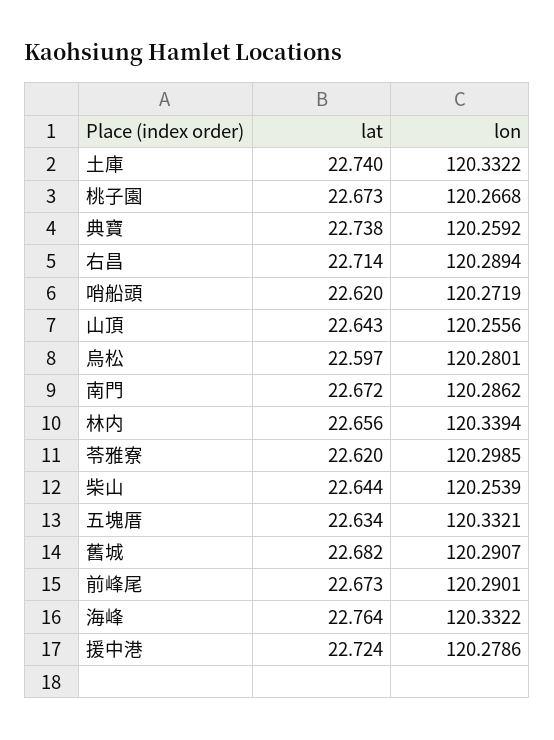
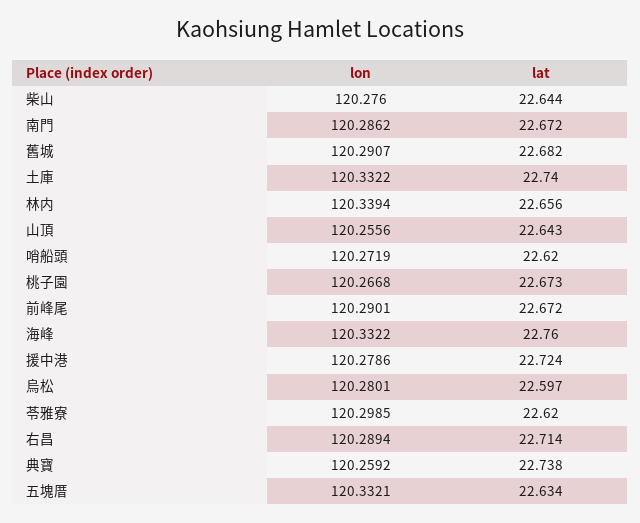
  {
    "lat": {
      "土庫": 22.74,
      "桃子園": 22.673,
      "典寶": 22.738,
      "右昌": 22.714,
      "哨船頭": 22.62,
      "山頂": 22.643,
      "烏松": 22.597,
      "南門": 22.672,
      "林内": 22.656,
      "苓雅寮": 22.62,
      "柴山": 22.644,
      "五塊厝": 22.634,
      "舊城": 22.682,
-     "前峰尾": 22.673,
+     "前峰尾": 22.672,
-     "海峰": 22.764,
+     "海峰": 22.76,
      "援中港": 22.724
    },
    "lon": {
      "土庫": 120.3322,
      "桃子園": 120.2668,
      "典寶": 120.2592,
      "右昌": 120.2894,
      "哨船頭": 120.2719,
      "山頂": 120.2556,
      "烏松": 120.2801,
      "南門": 120.2862,
      "林内": 120.3394,
      "苓雅寮": 120.2985,
-     "柴山": 120.2539,
+     "柴山": 120.276,
      "五塊厝": 120.3321,
      "舊城": 120.2907,
      "前峰尾": 120.2901,
      "海峰": 120.3322,
      "援中港": 120.2786
    }
  }

